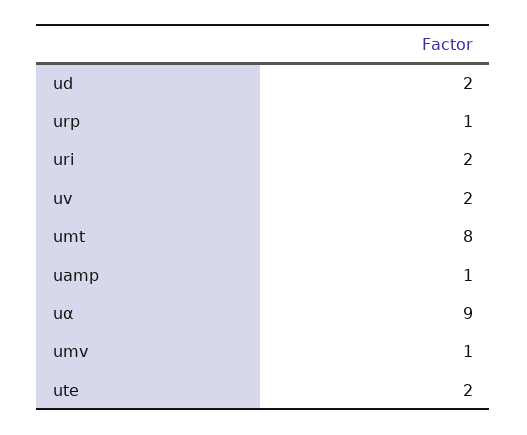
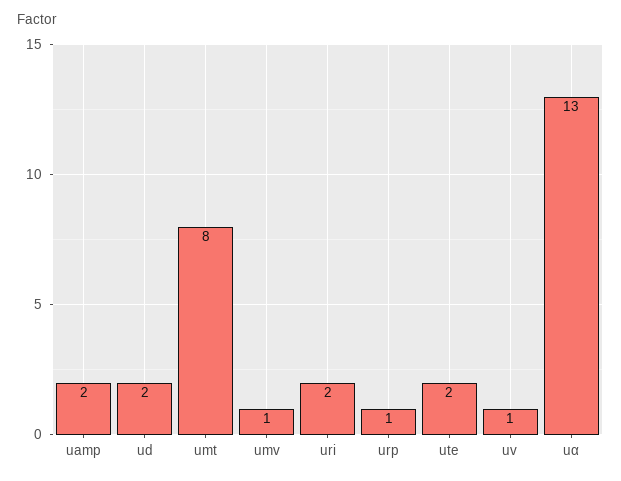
  {
    "ud": 2,
    "urp": 1,
    "uri": 2,
-   "uv": 2,
+   "uv": 1,
    "umt": 8,
-   "uamp": 1,
+   "uamp": 2,
-   "uα": 9,
+   "uα": 13,
    "umv": 1,
    "ute": 2
  }

